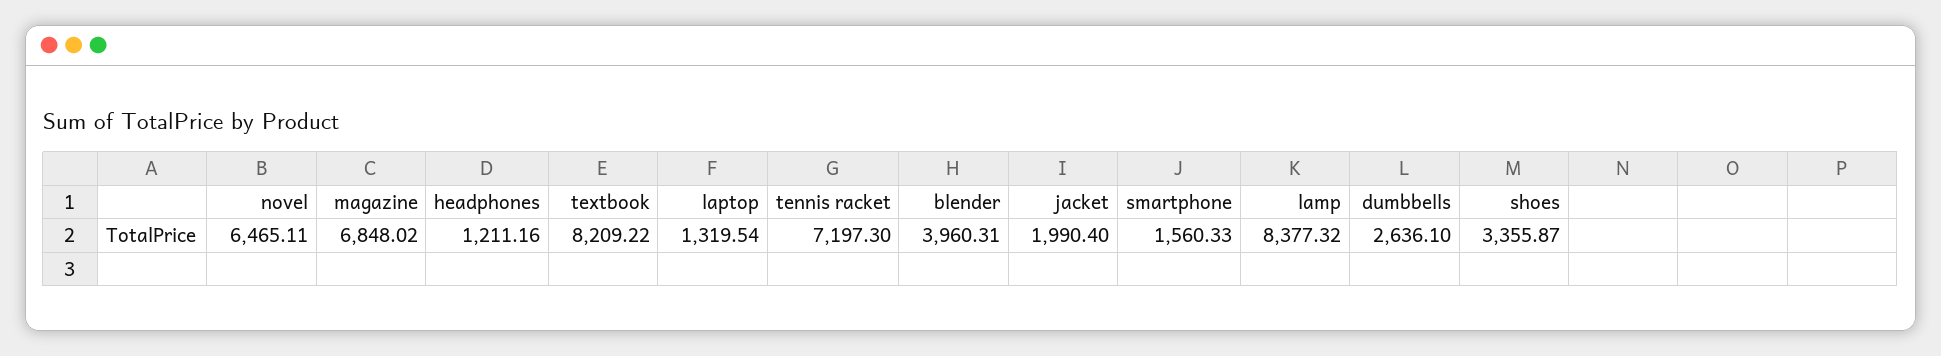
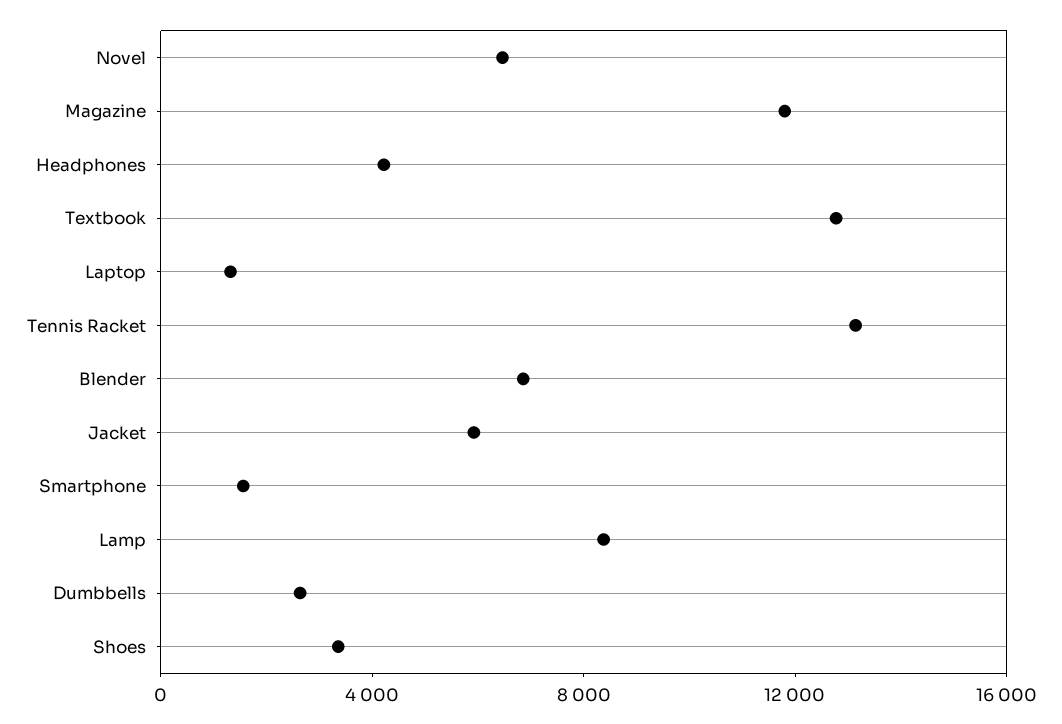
  {
    "novel": 6465.11,
-   "magazine": 6848.02,
+   "magazine": 12000,
-   "headphones": 1211.16,
+   "headphones": 4000,
-   "textbook": 8209.22,
+   "textbook": 13000,
    "laptop": 1319.54,
-   "tennis racket": 7197.3,
+   "tennis racket": 13000,
-   "blender": 3960.31,
+   "blender": 7000,
-   "jacket": 1990.4,
+   "jacket": 6000,
    "smartphone": 1560.33,
    "lamp": 8377.32,
    "dumbbells": 2636.1,
    "shoes": 3355.87
  }

